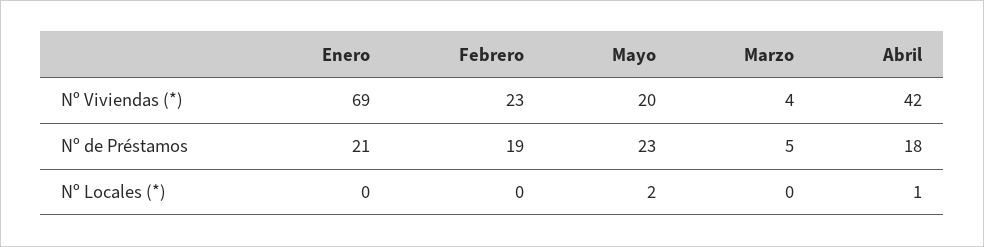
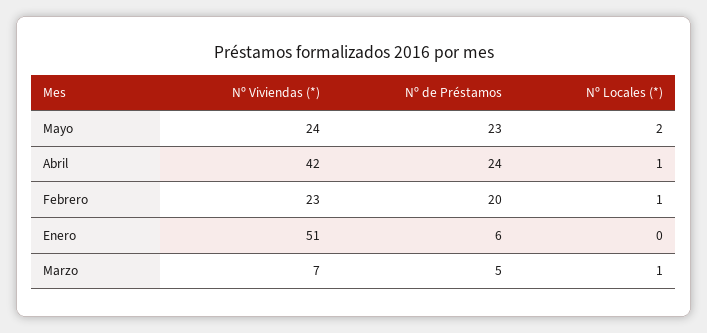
  {
    "Enero": {
-     "Nº Viviendas (*)": 69,
+     "Nº Viviendas (*)": 51,
-     "Nº de Préstamos": 21,
+     "Nº de Préstamos": 6,
      "Nº Locales (*)": 0
    },
    "Febrero": {
      "Nº Viviendas (*)": 23,
-     "Nº de Préstamos": 19,
+     "Nº de Préstamos": 20,
-     "Nº Locales (*)": 0
+     "Nº Locales (*)": 1
    },
    "Mayo": {
-     "Nº Viviendas (*)": 20,
+     "Nº Viviendas (*)": 24,
      "Nº de Préstamos": 23,
      "Nº Locales (*)": 2
    },
    "Marzo": {
-     "Nº Viviendas (*)": 4,
+     "Nº Viviendas (*)": 7,
      "Nº de Préstamos": 5,
-     "Nº Locales (*)": 0
+     "Nº Locales (*)": 1
    },
    "Abril": {
      "Nº Viviendas (*)": 42,
-     "Nº de Préstamos": 18,
+     "Nº de Préstamos": 24,
      "Nº Locales (*)": 1
    }
  }

